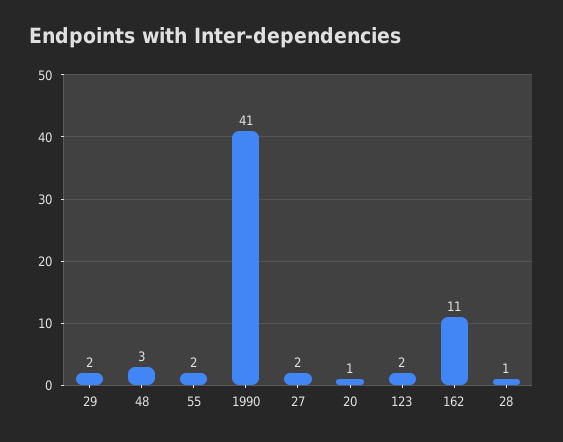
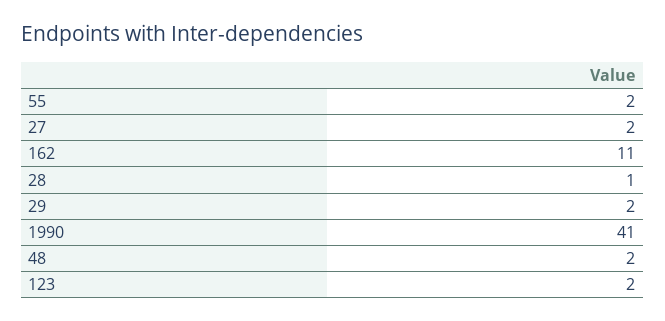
  {
    "29": 2,
-   "48": 3,
+   "48": 2,
    "55": 2,
    "1990": 41,
    "27": 2,
-   "20": 1,
    "123": 2,
    "162": 11,
    "28": 1
  }

